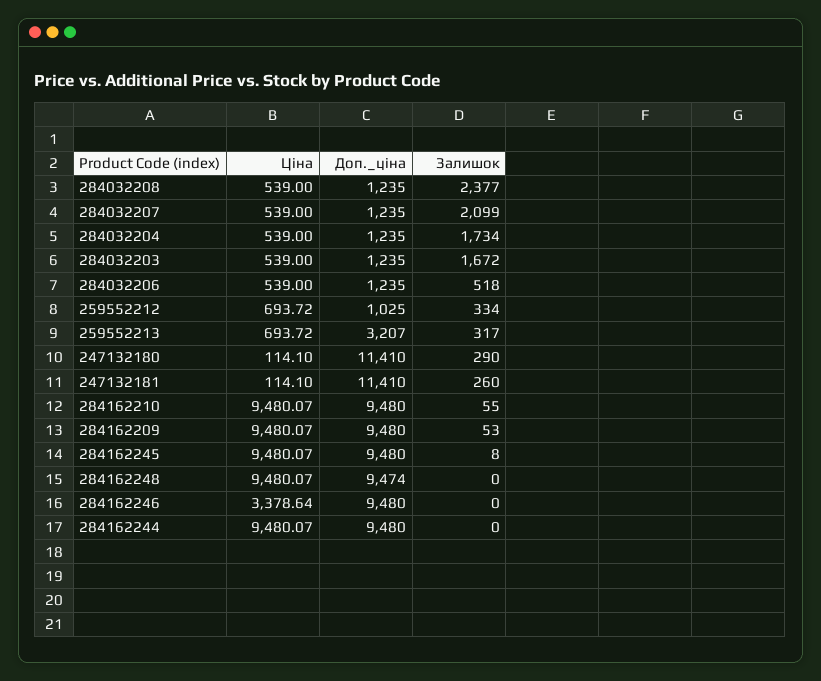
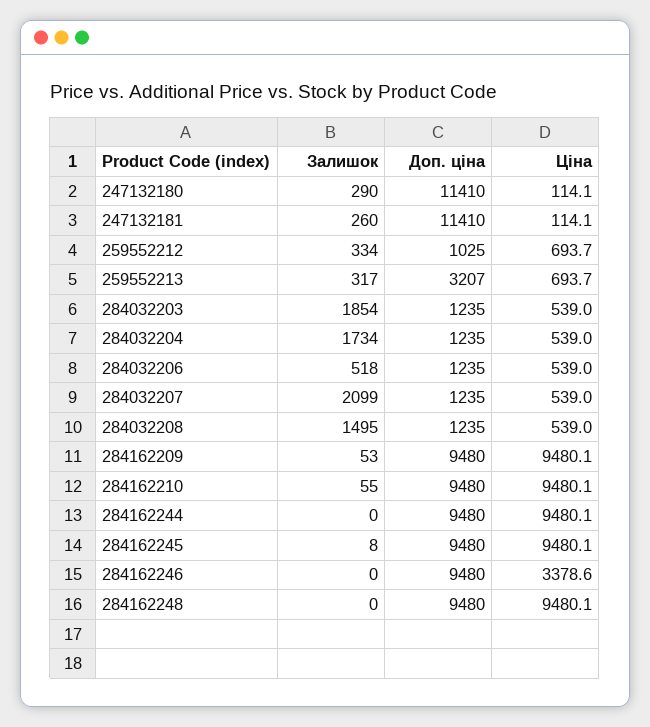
  {
    "Ціна": {
      "284032208": 539,
      "284032207": 539,
      "284032204": 539,
      "284032203": 539,
      "284032206": 539,
      "259552212": 693.72,
      "259552213": 693.72,
      "247132180": 114.1,
      "247132181": 114.1,
      "284162210": 9480.07,
      "284162209": 9480.07,
      "284162245": 9480.07,
      "284162248": 9480.07,
      "284162246": 3378.64,
      "284162244": 9480.07
    },
    "Доп._ціна": {
      "284032208": 1235,
      "284032207": 1235,
      "284032204": 1235,
      "284032203": 1235,
      "284032206": 1235,
      "259552212": 1025,
      "259552213": 3207,
      "247132180": 11410,
      "247132181": 11410,
      "284162210": 9480,
      "284162209": 9480,
      "284162245": 9480,
-     "284162248": 9474,
+     "284162248": 9480,
      "284162246": 9480,
      "284162244": 9480
    },
    "Залишок": {
-     "284032208": 2377,
+     "284032208": 1495,
      "284032207": 2099,
      "284032204": 1734,
-     "284032203": 1672,
+     "284032203": 1854,
      "284032206": 518,
      "259552212": 334,
      "259552213": 317,
      "247132180": 290,
      "247132181": 260,
      "284162210": 55,
      "284162209": 53,
      "284162245": 8,
      "284162248": 0,
      "284162246": 0,
      "284162244": 0
    }
  }

